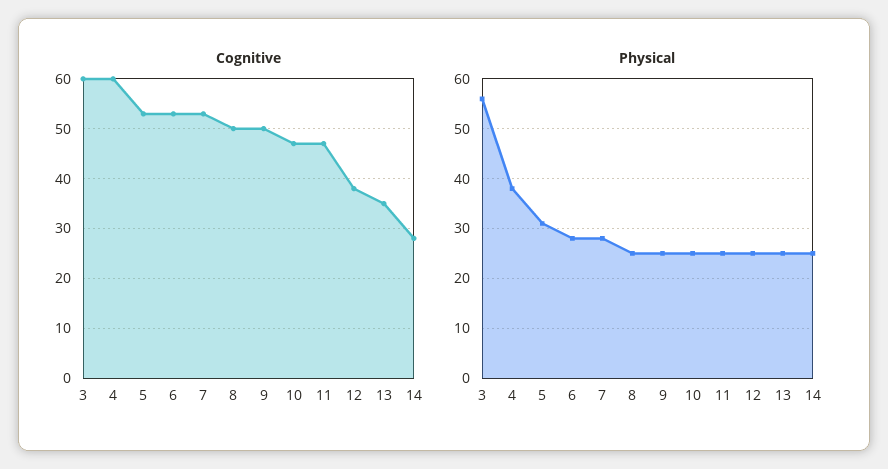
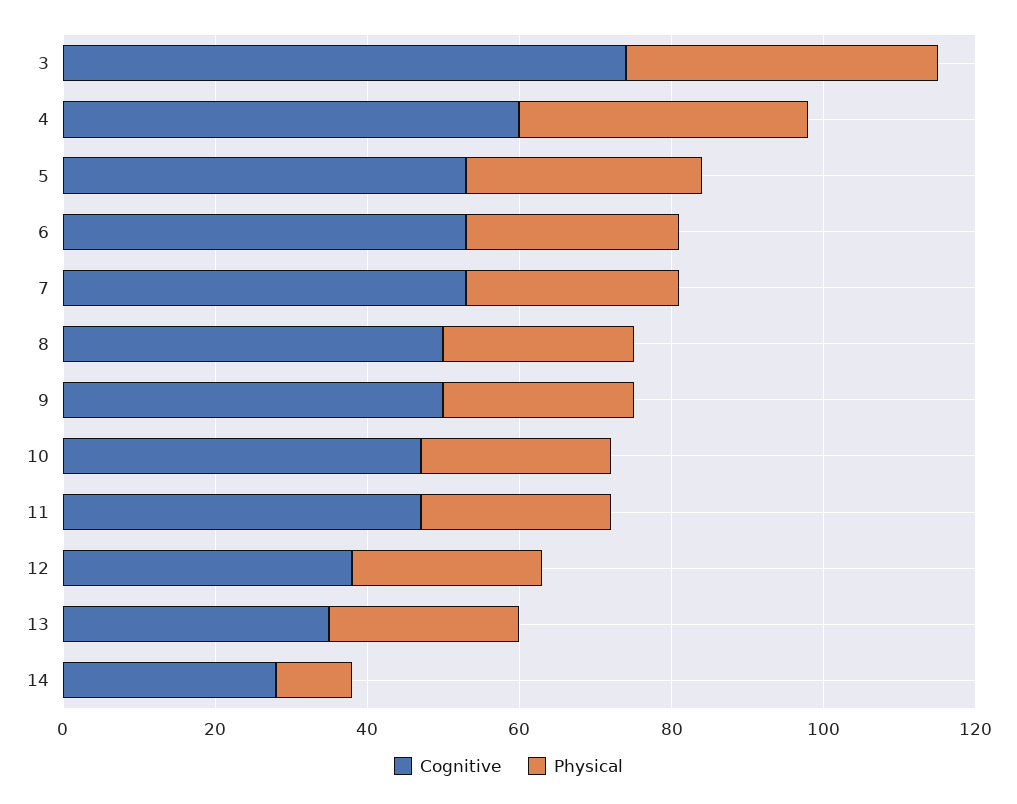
  {
    "Cognitive": {
-     "3": 60,
+     "3": 75,
      "4": 60,
      "5": 55,
      "6": 55,
      "7": 55,
      "8": 50,
      "9": 50,
      "10": 45,
      "11": 45,
      "12": 40,
      "13": 35,
      "14": 30
    },
    "Physical": {
-     "3": 55,
+     "3": 40,
      "4": 40,
      "5": 30,
      "6": 30,
      "7": 30,
      "8": 25,
      "9": 25,
      "10": 25,
      "11": 25,
      "12": 25,
      "13": 25,
-     "14": 25
+     "14": 10
    }
  }

